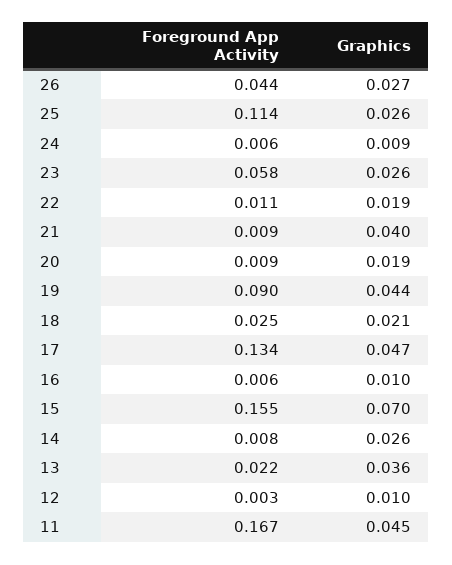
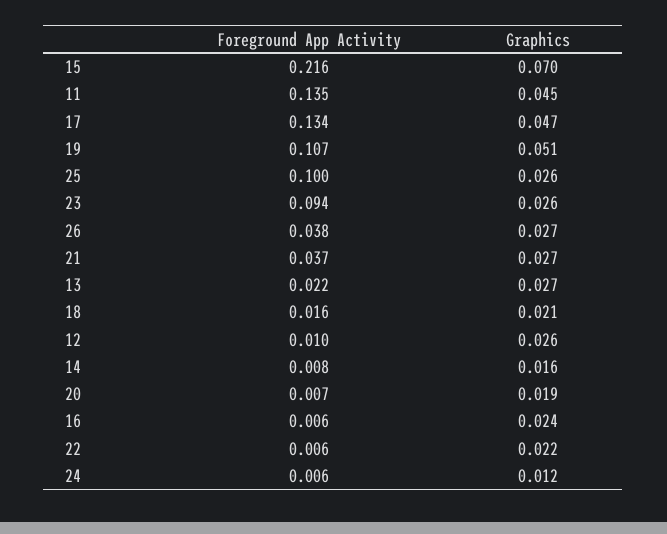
  {
    "Foreground App Activity": {
-     "26": 0.044,
+     "26": 0.038,
-     "25": 0.114,
+     "25": 0.1,
      "24": 0.006,
-     "23": 0.058,
+     "23": 0.094,
-     "22": 0.011,
+     "22": 0.006,
-     "21": 0.009,
+     "21": 0.037,
-     "20": 0.009,
+     "20": 0.007,
-     "19": 0.09,
+     "19": 0.107,
-     "18": 0.025,
+     "18": 0.016,
      "17": 0.134,
      "16": 0.006,
-     "15": 0.155,
+     "15": 0.216,
      "14": 0.008,
      "13": 0.022,
-     "12": 0.003,
+     "12": 0.01,
-     "11": 0.167
+     "11": 0.135
    },
    "Graphics": {
      "26": 0.027,
      "25": 0.026,
-     "24": 0.009,
+     "24": 0.012,
      "23": 0.026,
-     "22": 0.019,
+     "22": 0.022,
-     "21": 0.04,
+     "21": 0.027,
      "20": 0.019,
-     "19": 0.044,
+     "19": 0.051,
      "18": 0.021,
      "17": 0.047,
-     "16": 0.01,
+     "16": 0.024,
      "15": 0.07,
-     "14": 0.026,
+     "14": 0.016,
-     "13": 0.036,
+     "13": 0.027,
-     "12": 0.01,
+     "12": 0.026,
      "11": 0.045
    }
  }

